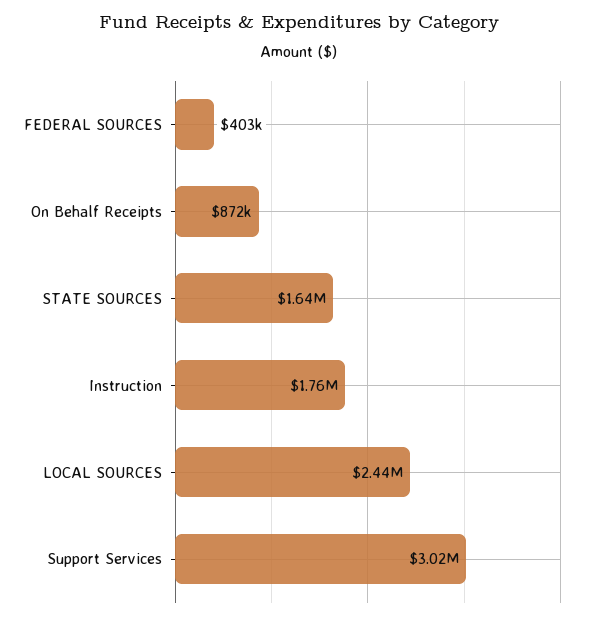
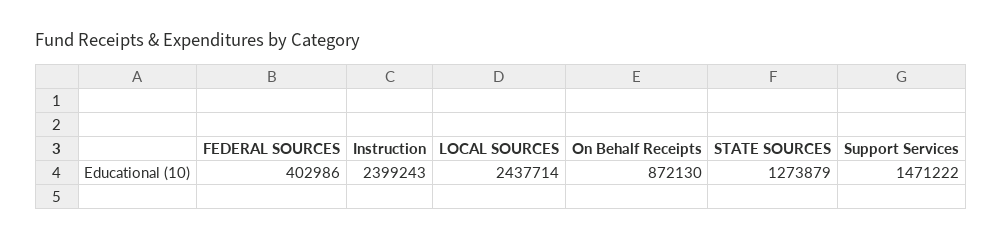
  {
    "FEDERAL SOURCES": 402986,
    "On Behalf Receipts": 872130,
-   "STATE SOURCES": 1640000,
+   "STATE SOURCES": 1273879,
-   "Instruction": 1760000,
+   "Instruction": 2399243,
    "LOCAL SOURCES": 2437714,
-   "Support Services": 3020000
+   "Support Services": 1471222
  }

